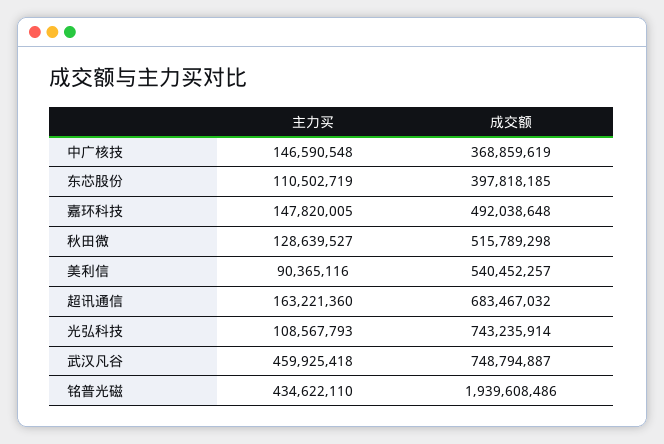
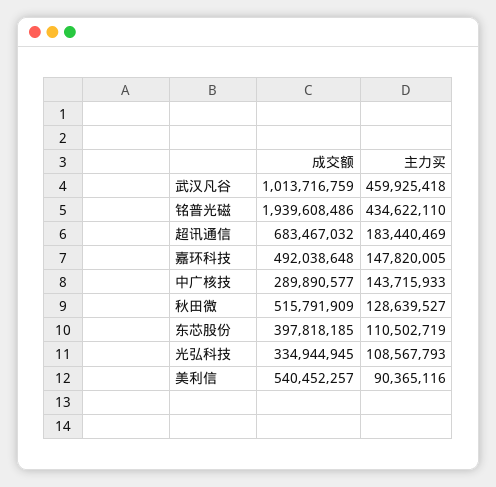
  {
    "主力买": {
-     "中广核技": 146590548,
+     "中广核技": 143715933,
      "东芯股份": 110502719,
      "嘉环科技": 147820005,
      "秋田微": 128639527,
      "美利信": 90365116,
-     "超讯通信": 163221360,
+     "超讯通信": 183440469,
      "光弘科技": 108567793,
      "武汉凡谷": 459925418,
      "铭普光磁": 434622110
    },
    "成交额": {
-     "中广核技": 368859619,
+     "中广核技": 289890577,
      "东芯股份": 397818185,
      "嘉环科技": 492038648,
-     "秋田微": 515789298,
+     "秋田微": 515791909,
      "美利信": 540452257,
      "超讯通信": 683467032,
-     "光弘科技": 743235914,
+     "光弘科技": 334944945,
-     "武汉凡谷": 748794887,
+     "武汉凡谷": 1013716759,
      "铭普光磁": 1939608486
    }
  }

